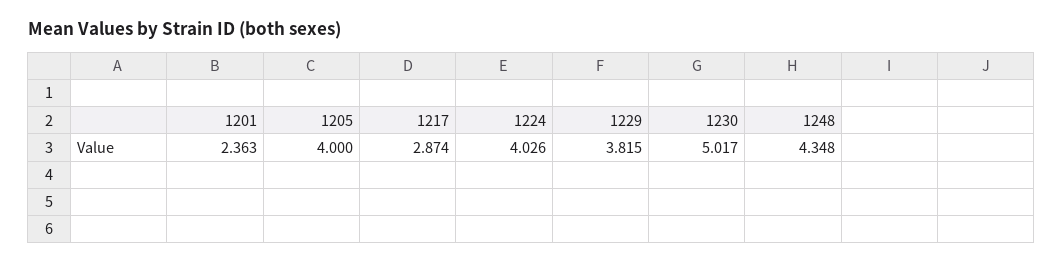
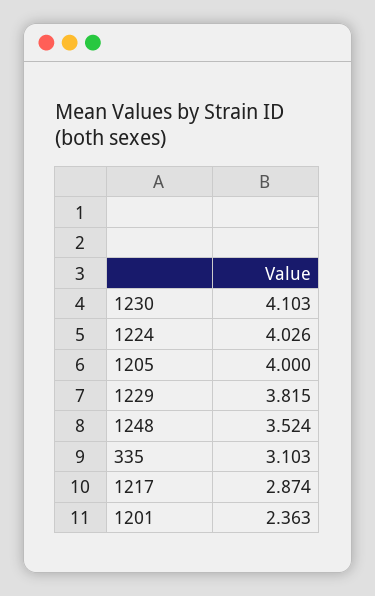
  {
    "1201": 2.363,
    "1205": 4,
    "1217": 2.874,
    "1224": 4.026,
    "1229": 3.815,
-   "1230": 5.017,
+   "1230": 4.103,
-   "1248": 4.348
+   "1248": 3.524,
+   "335": 3.103
  }

